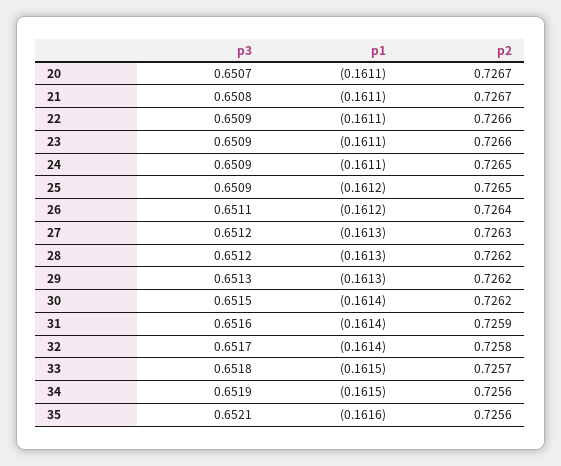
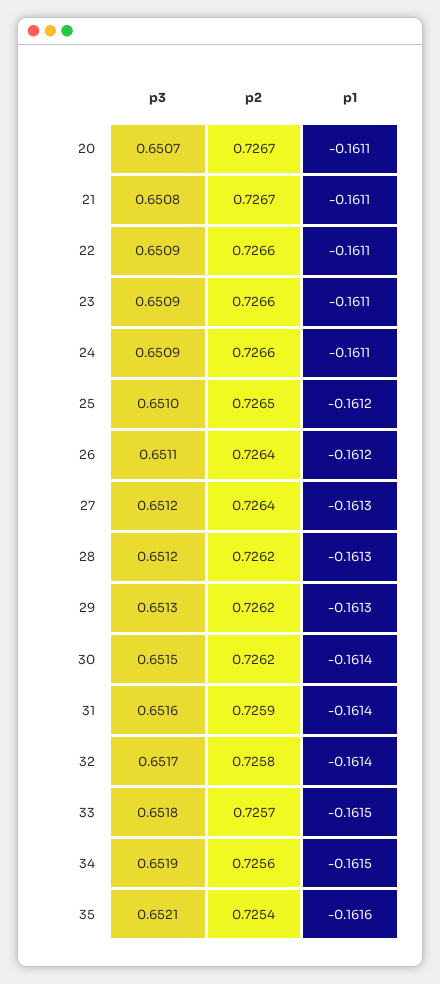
  {
    "p3": {
      "20": 0.6507,
      "21": 0.6508,
      "22": 0.6509,
      "23": 0.6509,
      "24": 0.6509,
-     "25": 0.6509,
+     "25": 0.651,
      "26": 0.6511,
      "27": 0.6512,
      "28": 0.6512,
      "29": 0.6513,
      "30": 0.6515,
      "31": 0.6516,
      "32": 0.6517,
      "33": 0.6518,
      "34": 0.6519,
      "35": 0.6521
    },
    "p1": {
      "20": -0.1611,
      "21": -0.1611,
      "22": -0.1611,
      "23": -0.1611,
      "24": -0.1611,
      "25": -0.1612,
      "26": -0.1612,
      "27": -0.1613,
      "28": -0.1613,
      "29": -0.1613,
      "30": -0.1614,
      "31": -0.1614,
      "32": -0.1614,
      "33": -0.1615,
      "34": -0.1615,
      "35": -0.1616
    },
    "p2": {
      "20": 0.7267,
      "21": 0.7267,
      "22": 0.7266,
      "23": 0.7266,
-     "24": 0.7265,
+     "24": 0.7266,
      "25": 0.7265,
      "26": 0.7264,
-     "27": 0.7263,
+     "27": 0.7264,
      "28": 0.7262,
      "29": 0.7262,
      "30": 0.7262,
      "31": 0.7259,
      "32": 0.7258,
      "33": 0.7257,
      "34": 0.7256,
-     "35": 0.7256
+     "35": 0.7254
    }
  }

